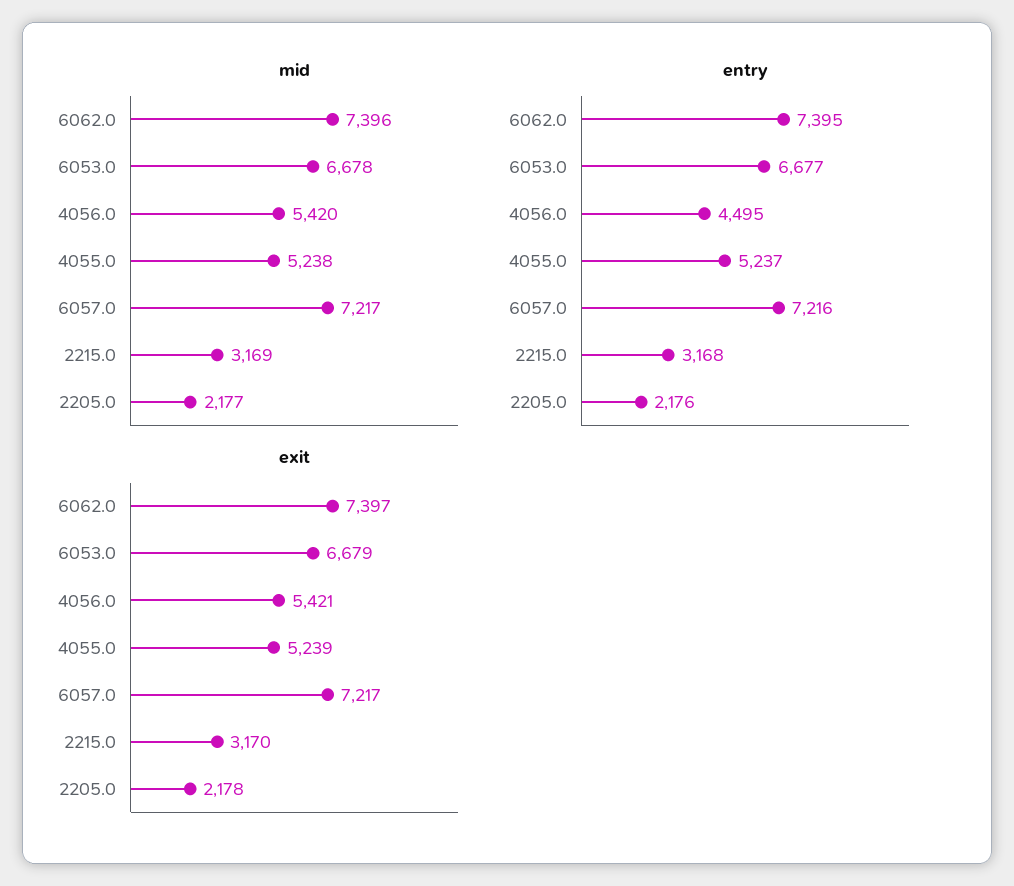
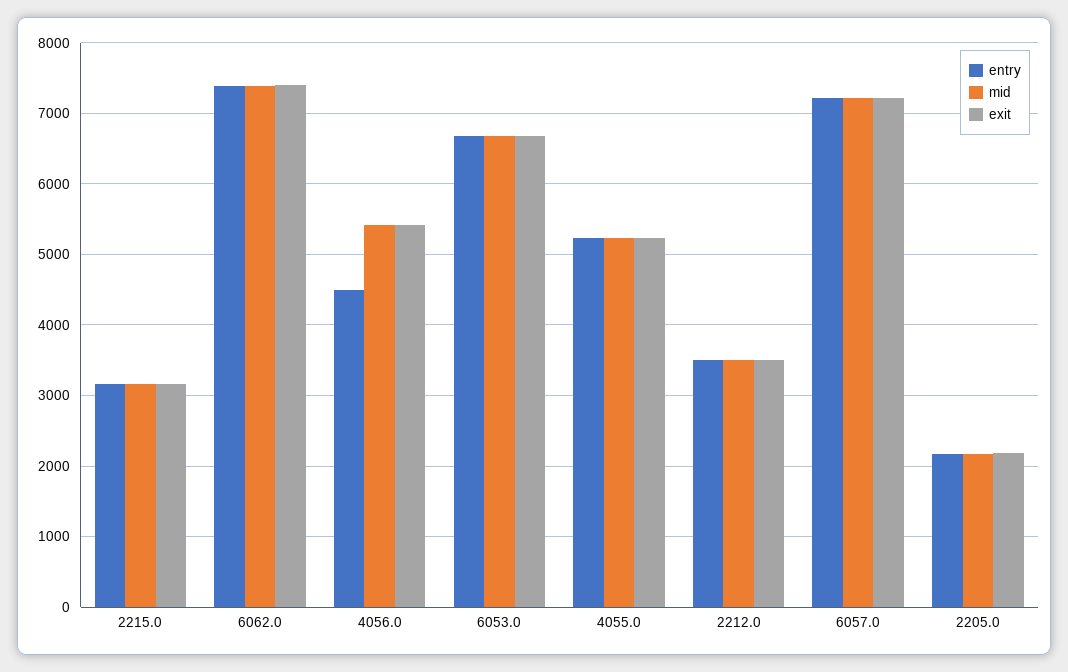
  {
    "mid": {
      "6062.0": 7396,
      "6053.0": 6678,
      "4056.0": 5420,
      "4055.0": 5238,
      "6057.0": 7217,
      "2215.0": 3169,
-     "2205.0": 2177
+     "2205.0": 2177,
+     "2212.0": 3500
    },
    "entry": {
      "6062.0": 7395,
      "6053.0": 6677,
      "4056.0": 4495,
      "4055.0": 5237,
      "6057.0": 7216,
      "2215.0": 3168,
-     "2205.0": 2176
+     "2205.0": 2176,
+     "2212.0": 3500
    },
    "exit": {
      "6062.0": 7397,
      "6053.0": 6679,
      "4056.0": 5421,
      "4055.0": 5239,
      "6057.0": 7217,
      "2215.0": 3170,
-     "2205.0": 2178
+     "2205.0": 2178,
+     "2212.0": 3500
    }
  }

